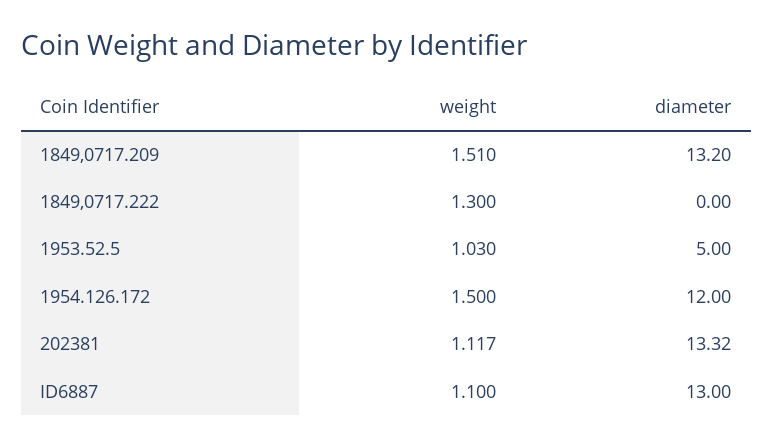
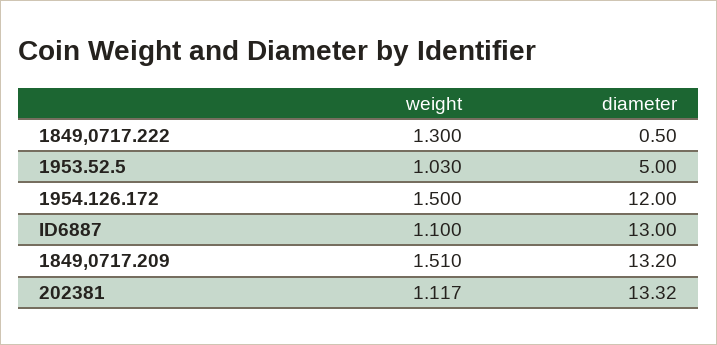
  {
    "weight": {
      "1849,0717.209": 1.51,
      "1849,0717.222": 1.3,
      "1953.52.5": 1.03,
      "1954.126.172": 1.5,
      "202381": 1.117,
      "ID6887": 1.1
    },
    "diameter": {
      "1849,0717.209": 13.2,
-     "1849,0717.222": 0,
+     "1849,0717.222": 0.5,
      "1953.52.5": 5,
      "1954.126.172": 12,
      "202381": 13.32,
      "ID6887": 13
    }
  }

